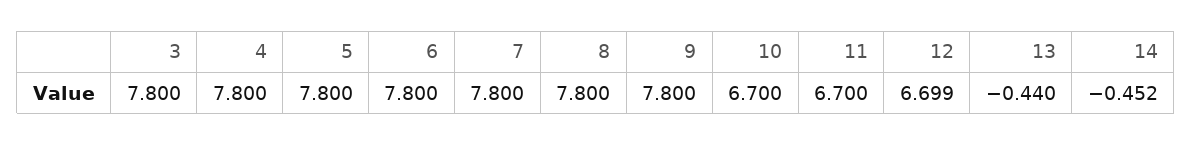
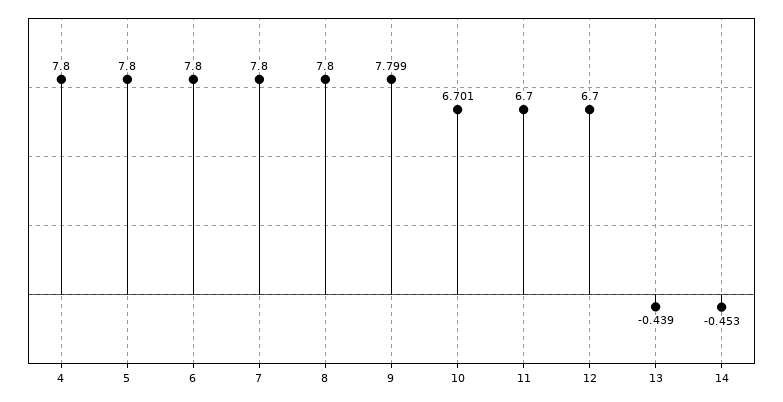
  {
-   "3": 7.8,
    "4": 7.8,
    "5": 7.8,
    "6": 7.8,
    "7": 7.8,
    "8": 7.8,
-   "9": 7.8,
+   "9": 7.799,
-   "10": 6.7,
+   "10": 6.701,
    "11": 6.7,
-   "12": 6.699,
+   "12": 6.7,
-   "13": -0.44,
+   "13": -0.439,
-   "14": -0.452
+   "14": -0.453
  }

